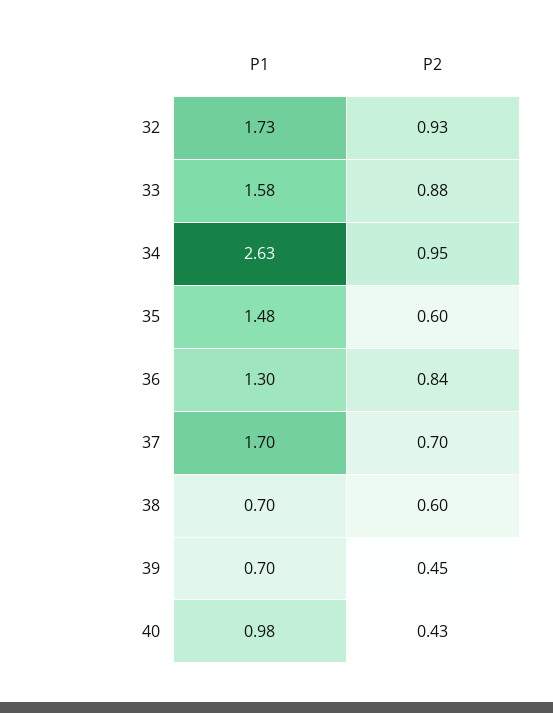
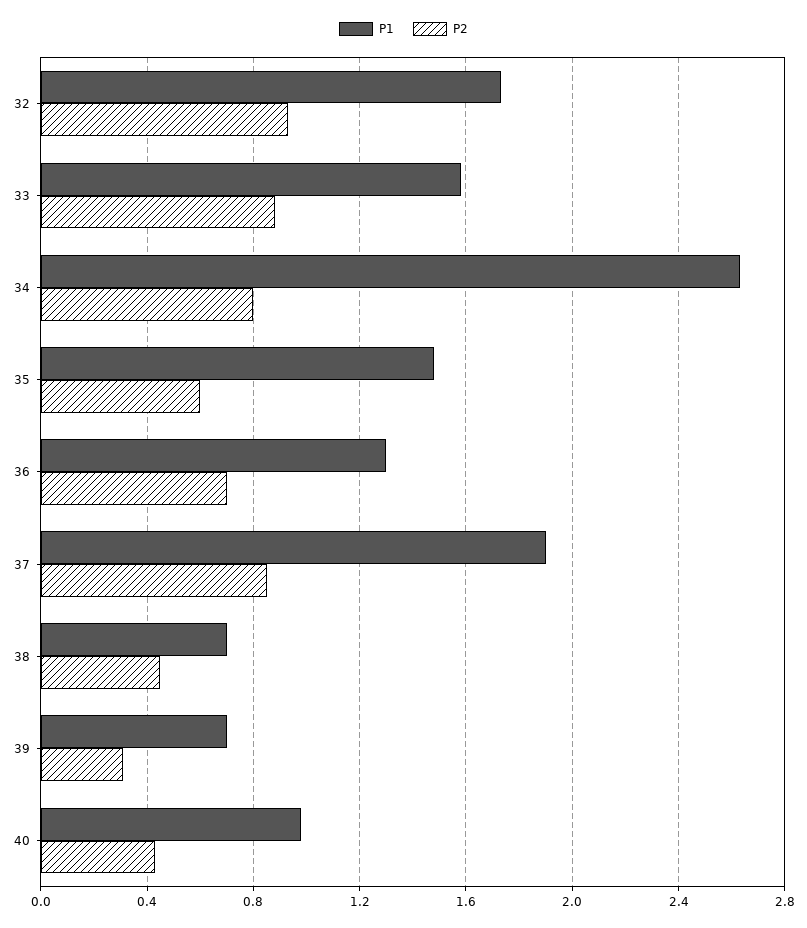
  {
    "P1": {
      "32": 1.73,
      "33": 1.58,
      "34": 2.63,
      "35": 1.48,
      "36": 1.3,
-     "37": 1.7,
+     "37": 1.9,
      "38": 0.7,
      "39": 0.7,
      "40": 0.98
    },
    "P2": {
      "32": 0.93,
      "33": 0.88,
-     "34": 0.95,
+     "34": 0.8,
      "35": 0.6,
-     "36": 0.84,
+     "36": 0.7,
-     "37": 0.7,
+     "37": 0.85,
-     "38": 0.6,
+     "38": 0.45,
-     "39": 0.45,
+     "39": 0.3,
      "40": 0.43
    }
  }

